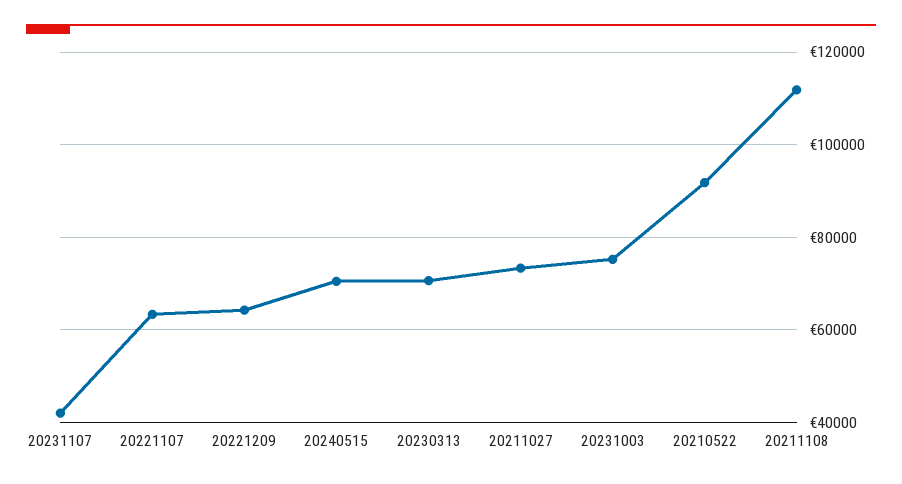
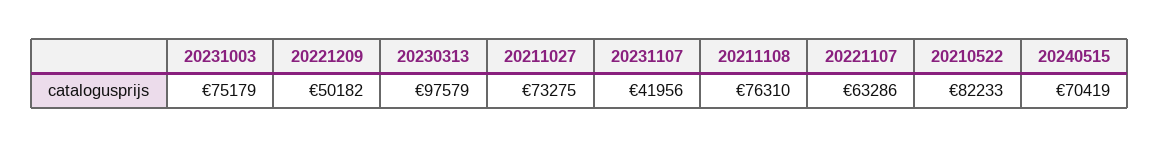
  {
    "20231107": 41956,
    "20221107": 63286,
-   "20221209": 64000,
+   "20221209": 50182,
    "20240515": 70419,
-   "20230313": 70000,
+   "20230313": 97579,
    "20211027": 73275,
    "20231003": 75179,
-   "20210522": 92000,
+   "20210522": 82233,
-   "20211108": 112000
+   "20211108": 76310
  }

